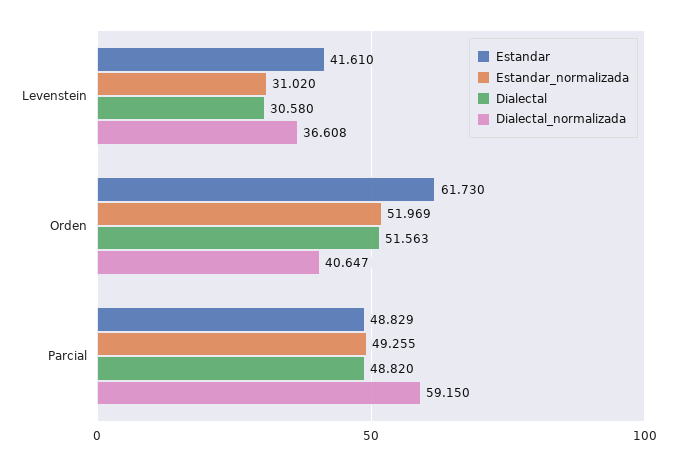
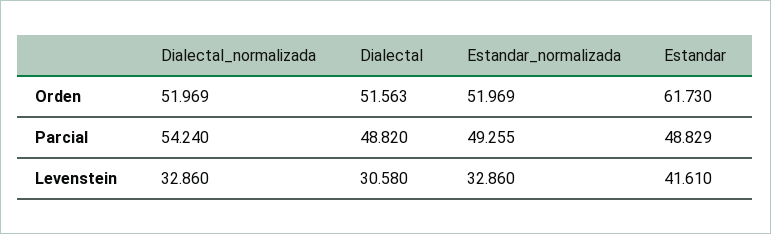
  {
    "Estandar": {
      "Levenstein": 41.61,
      "Orden": 61.73,
      "Parcial": 48.829
    },
    "Estandar_normalizada": {
-     "Levenstein": 31.02,
+     "Levenstein": 32.86,
      "Orden": 51.969,
      "Parcial": 49.255
    },
    "Dialectal": {
      "Levenstein": 30.58,
      "Orden": 51.563,
      "Parcial": 48.82
    },
    "Dialectal_normalizada": {
-     "Levenstein": 36.608,
+     "Levenstein": 32.86,
-     "Orden": 40.647,
+     "Orden": 51.969,
-     "Parcial": 59.15
+     "Parcial": 54.24
    }
  }

